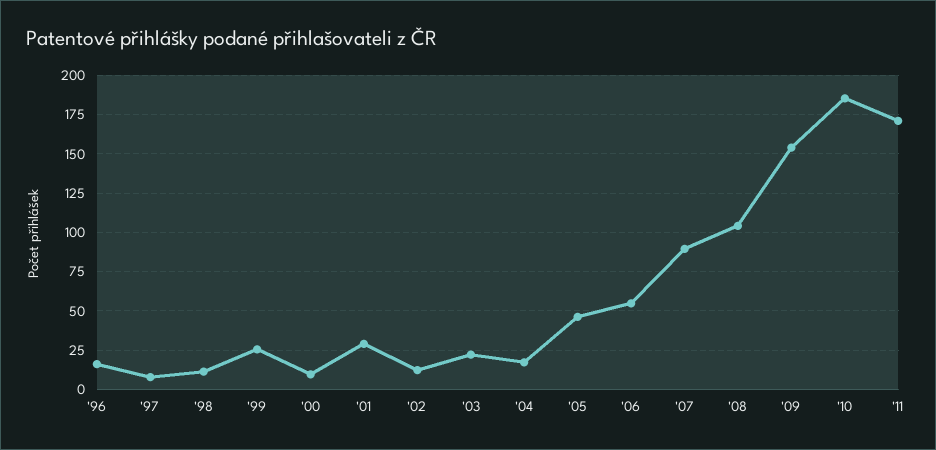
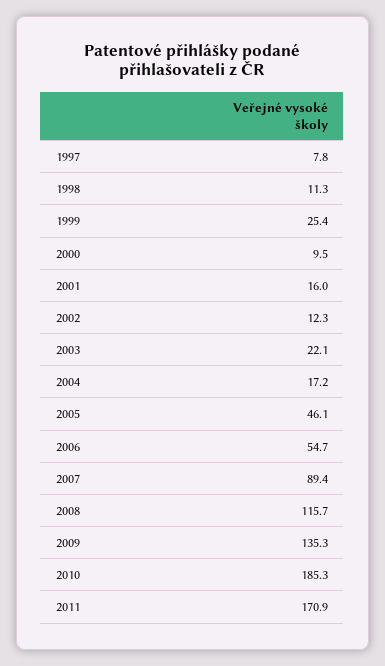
  {
-   "'96": 15,
    "'97": 7.8,
    "'98": 11.3,
    "'99": 25.4,
    "'00": 9.5,
-   "'01": 30,
+   "'01": 16,
    "'02": 12.3,
    "'03": 22.1,
    "'04": 17.2,
    "'05": 46.1,
    "'06": 54.7,
    "'07": 89.4,
-   "'08": 105,
+   "'08": 115.7,
-   "'09": 155,
+   "'09": 135.3,
    "'10": 185.3,
    "'11": 170.9
  }

